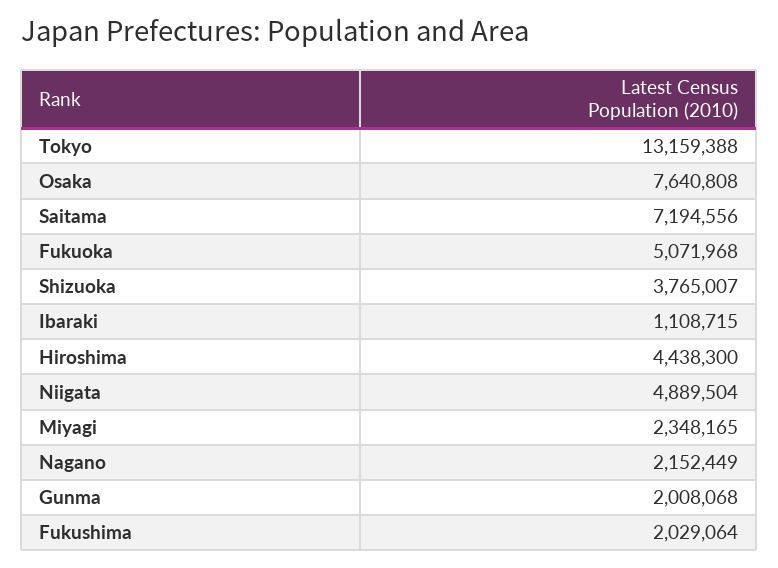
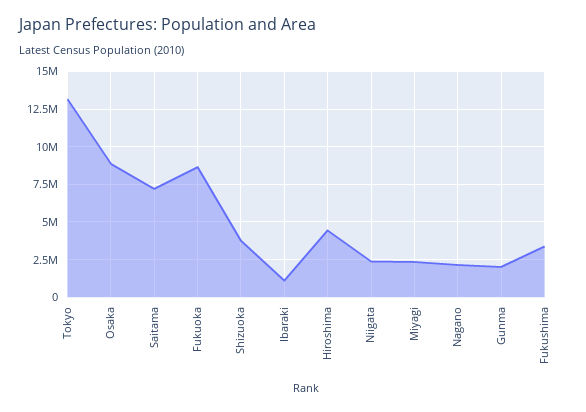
  {
    "Tokyo": 13159388,
-   "Osaka": 7640808,
+   "Osaka": 9000000,
    "Saitama": 7194556,
-   "Fukuoka": 5071968,
+   "Fukuoka": 8500000,
    "Shizuoka": 3765007,
    "Ibaraki": 1108715,
    "Hiroshima": 4438300,
-   "Niigata": 4889504,
+   "Niigata": 2500000,
    "Miyagi": 2348165,
    "Nagano": 2152449,
    "Gunma": 2008068,
-   "Fukushima": 2029064
+   "Fukushima": 3500000
  }

